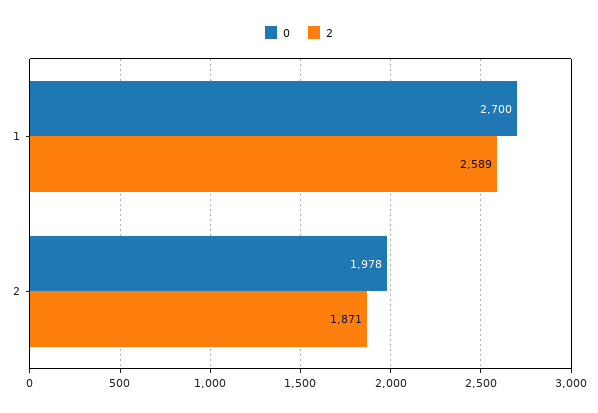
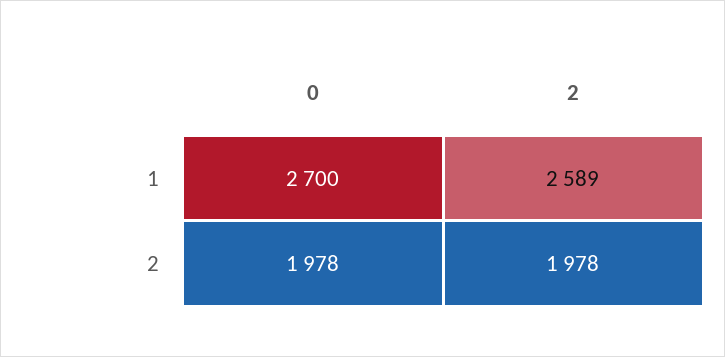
  {
    "0": {
      "1": 2700,
      "2": 1978
    },
    "2": {
      "1": 2589,
-     "2": 1871
+     "2": 1978
    }
  }

